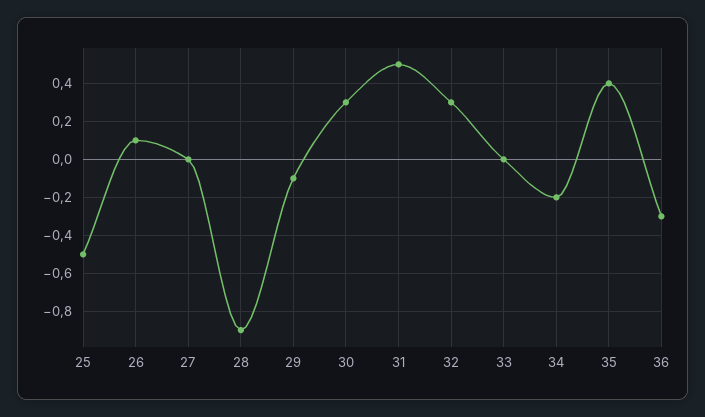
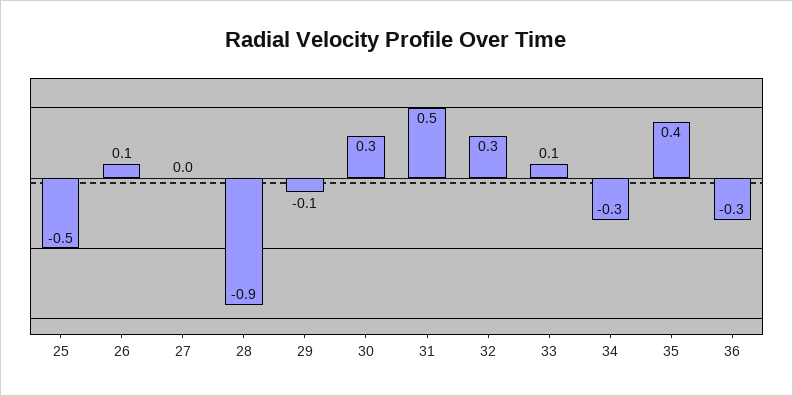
  {
    "25": -0.5,
    "26": 0.1,
    "27": 0,
    "28": -0.9,
    "29": -0.1,
    "30": 0.3,
    "31": 0.5,
    "32": 0.3,
-   "33": 0,
+   "33": 0.1,
-   "34": -0.2,
+   "34": -0.3,
    "35": 0.4,
    "36": -0.3
  }

